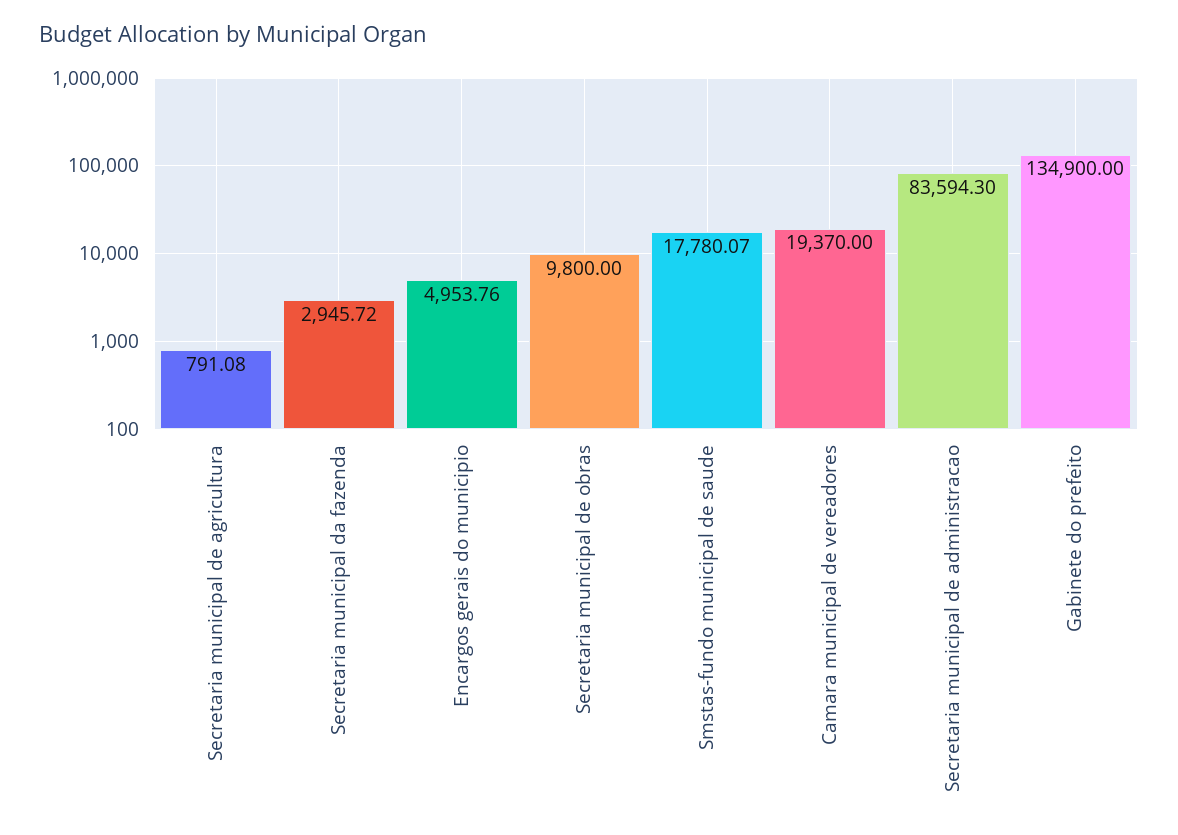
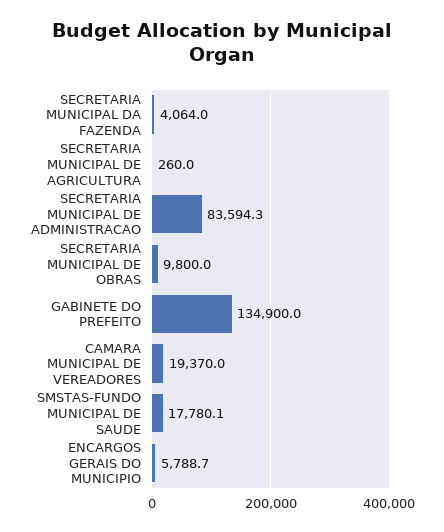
  {
-   "Secretaria municipal de agricultura": 791.08,
+   "Secretaria municipal de agricultura": 260,
-   "Secretaria municipal da fazenda": 2945.72,
+   "Secretaria municipal da fazenda": 4064,
-   "Encargos gerais do municipio": 4953.76,
+   "Encargos gerais do municipio": 5788.7,
    "Secretaria municipal de obras": 9800,
    "Smstas-fundo municipal de saude": 17780.07,
    "Camara municipal de vereadores": 19370,
    "Secretaria municipal de administracao": 83594.3,
    "Gabinete do prefeito": 134900
  }

